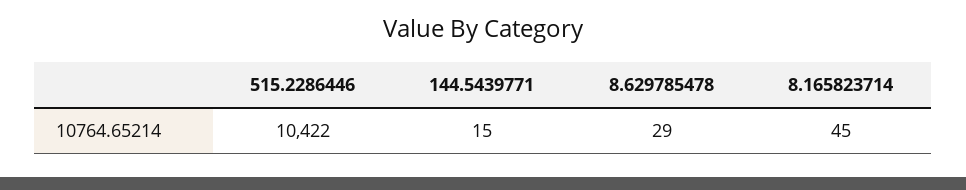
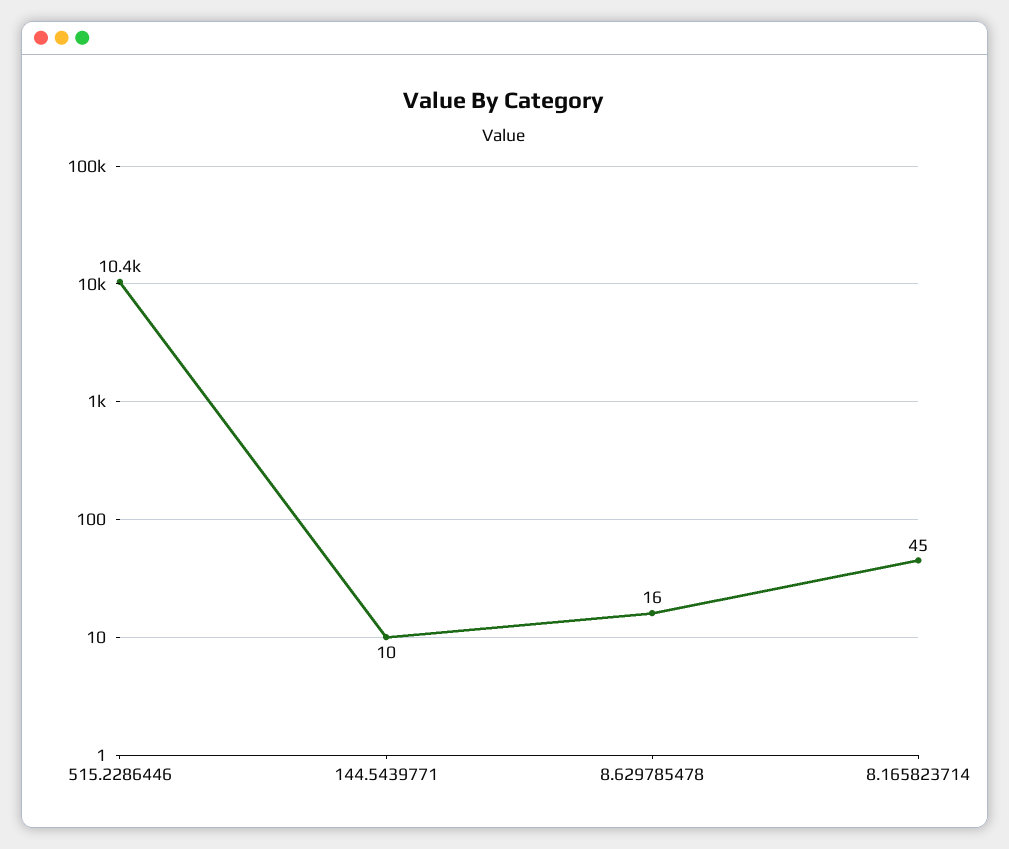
  {
    "515.2286446": 10422,
-   "144.5439771": 15,
+   "144.5439771": 10,
-   "8.629785478": 29,
+   "8.629785478": 16,
    "8.165823714": 45
  }

